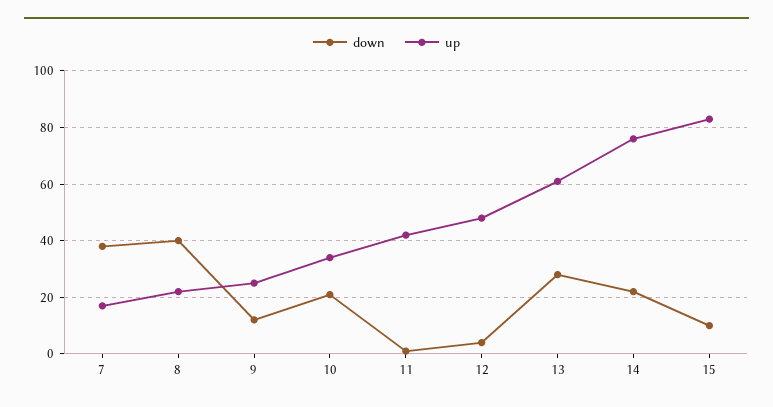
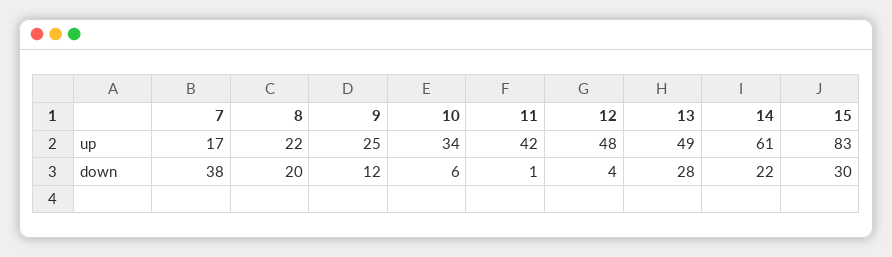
  {
    "down": {
      "7": 38,
-     "8": 40,
+     "8": 20,
      "9": 12,
-     "10": 20,
+     "10": 6,
      "11": 1,
      "12": 4,
      "13": 28,
      "14": 22,
-     "15": 10
+     "15": 30
    },
    "up": {
      "7": 17,
      "8": 22,
      "9": 25,
      "10": 34,
      "11": 42,
      "12": 48,
-     "13": 60,
+     "13": 49,
-     "14": 75,
+     "14": 61,
      "15": 83
    }
  }

